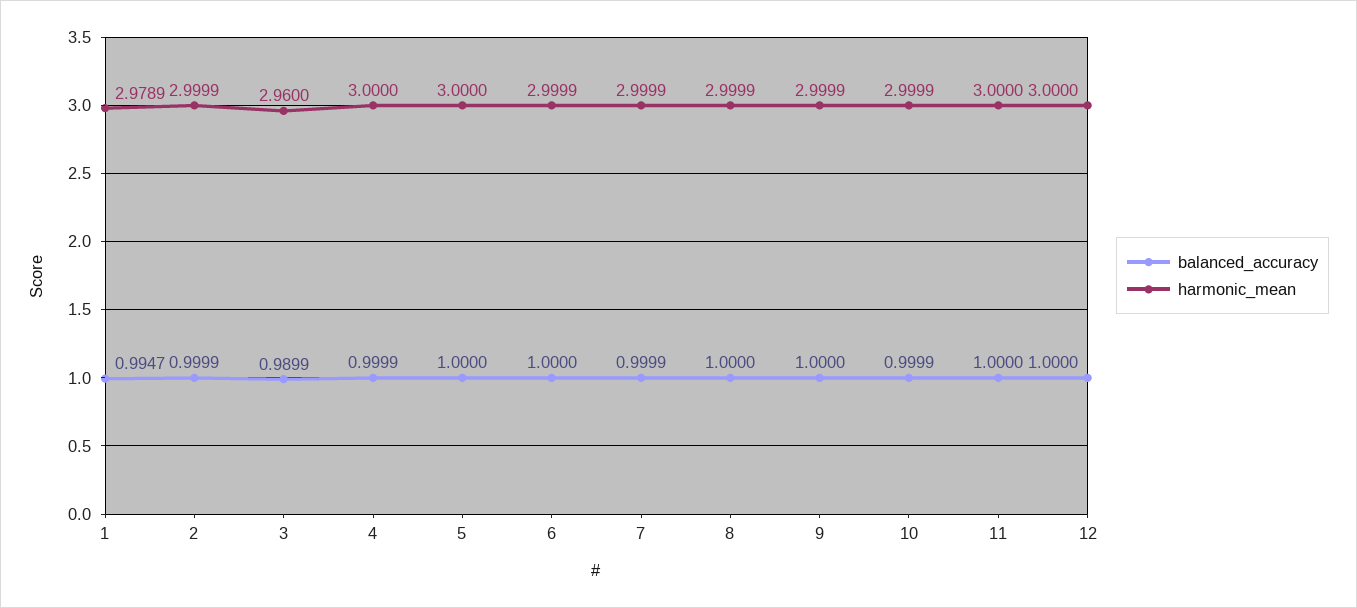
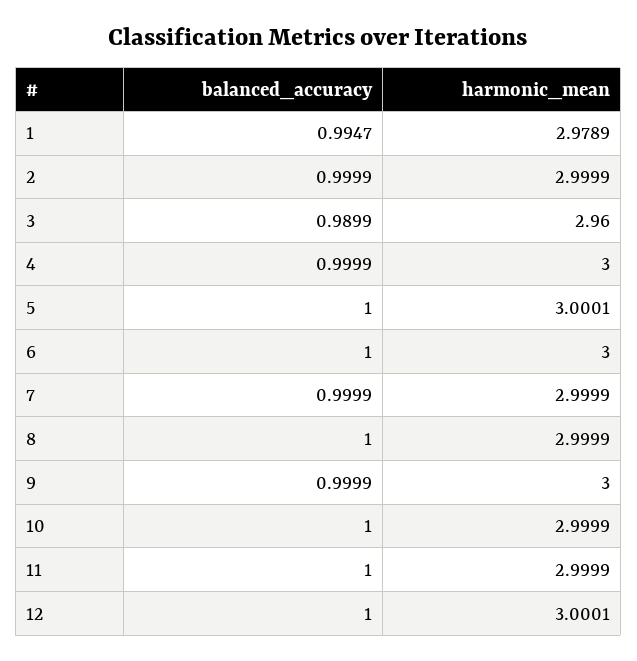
  {
    "balanced_accuracy": {
      "1": 0.9947,
      "2": 0.9999,
      "3": 0.9899,
      "4": 0.9999,
      "5": 1,
      "6": 1,
      "7": 0.9999,
      "8": 1,
-     "9": 1,
+     "9": 0.9999,
-     "10": 0.9999,
+     "10": 1,
      "11": 1,
      "12": 1
    },
    "harmonic_mean": {
      "1": 2.9789,
      "2": 2.9999,
      "3": 2.96,
      "4": 3,
-     "5": 3,
+     "5": 3.0001,
-     "6": 2.9999,
+     "6": 3,
      "7": 2.9999,
      "8": 2.9999,
-     "9": 2.9999,
+     "9": 3,
      "10": 2.9999,
-     "11": 3,
+     "11": 2.9999,
-     "12": 3
+     "12": 3.0001
    }
  }

